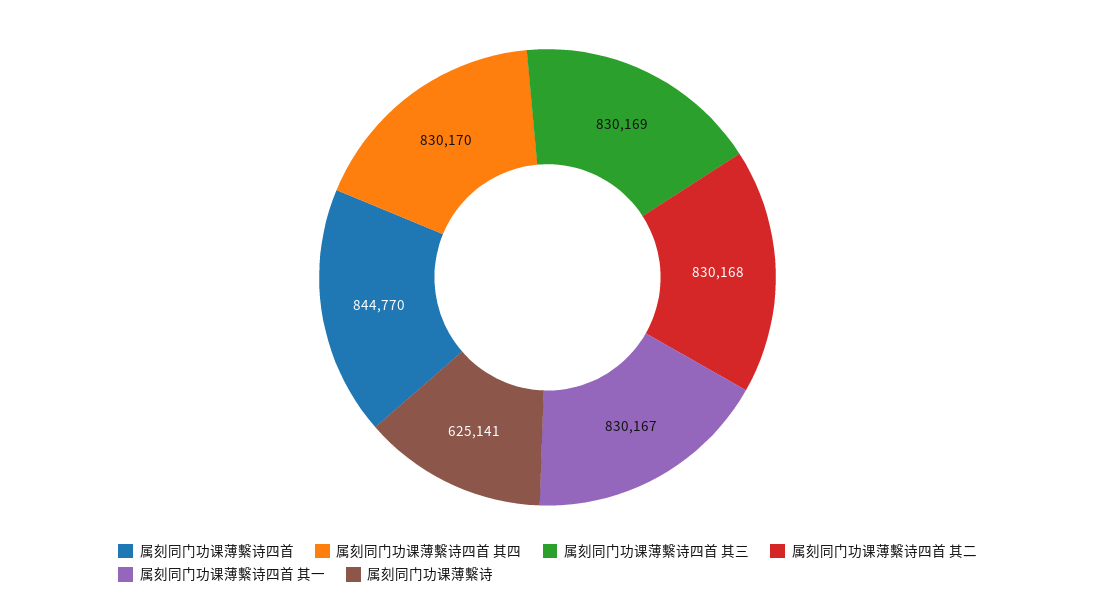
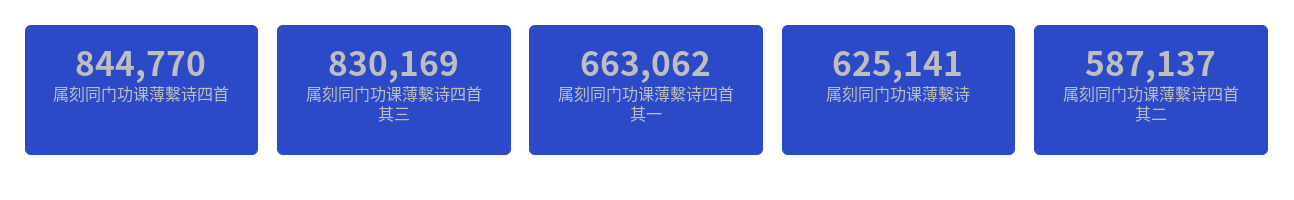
  {
    "属刻同门功课薄繫诗四首": 844770,
-   "属刻同门功课薄繫诗四首 其四": 830170,
    "属刻同门功课薄繫诗四首 其三": 830169,
-   "属刻同门功课薄繫诗四首 其二": 830168,
+   "属刻同门功课薄繫诗四首 其二": 587137,
-   "属刻同门功课薄繫诗四首 其一": 830167,
+   "属刻同门功课薄繫诗四首 其一": 663062,
    "属刻同门功课薄繫诗": 625141
  }

